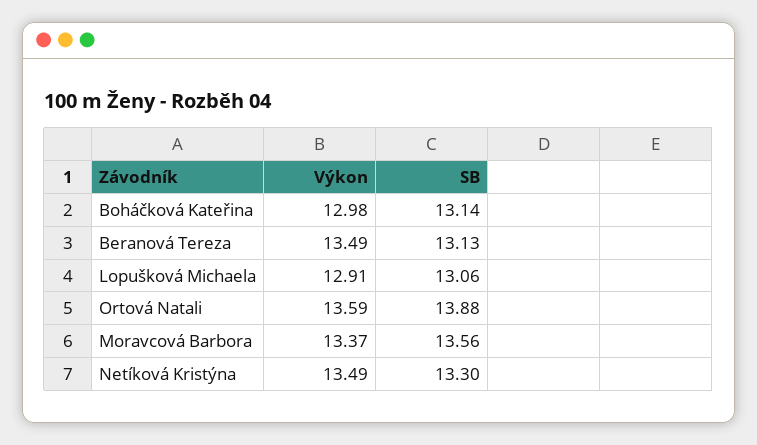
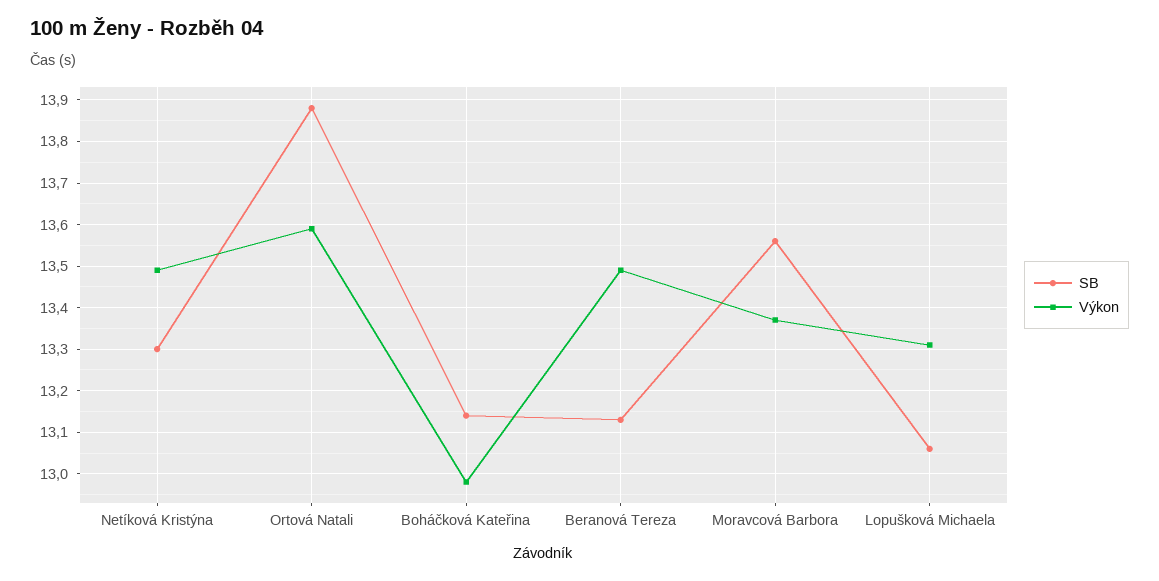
  {
    "Výkon": {
      "Boháčková Kateřina": 12.98,
      "Beranová Tereza": 13.49,
-     "Lopušková Michaela": 12.91,
+     "Lopušková Michaela": 13.3,
      "Ortová Natali": 13.59,
      "Moravcová Barbora": 13.37,
      "Netíková Kristýna": 13.49
    },
    "SB": {
      "Boháčková Kateřina": 13.14,
      "Beranová Tereza": 13.13,
      "Lopušková Michaela": 13.06,
      "Ortová Natali": 13.88,
      "Moravcová Barbora": 13.56,
      "Netíková Kristýna": 13.3
    }
  }

